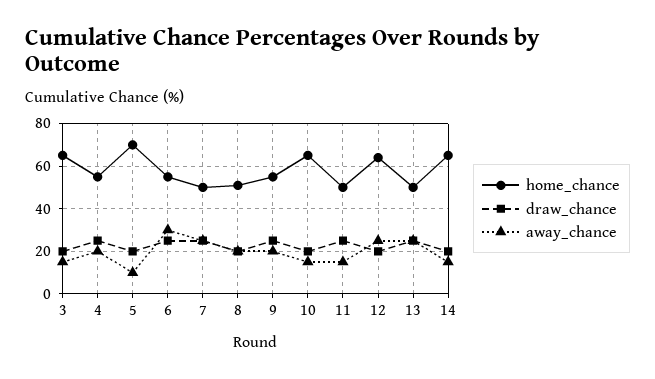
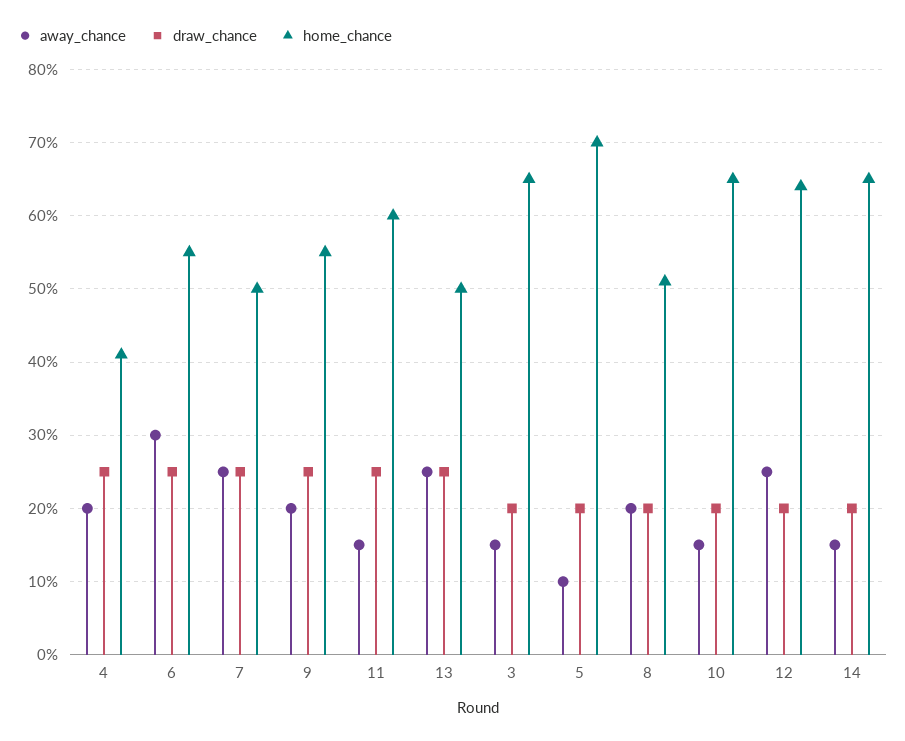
  {
    "home_chance": {
      "3": 65,
-     "4": 55,
+     "4": 41,
      "5": 70,
      "6": 55,
      "7": 50,
      "8": 51,
      "9": 55,
      "10": 65,
-     "11": 50,
+     "11": 60,
      "12": 64,
      "13": 50,
      "14": 65
    },
    "draw_chance": {
      "3": 20,
      "4": 25,
      "5": 20,
      "6": 25,
      "7": 25,
      "8": 20,
      "9": 25,
      "10": 20,
      "11": 25,
      "12": 20,
      "13": 25,
      "14": 20
    },
    "away_chance": {
      "3": 15,
      "4": 20,
      "5": 10,
      "6": 30,
      "7": 25,
      "8": 20,
      "9": 20,
      "10": 15,
      "11": 15,
      "12": 25,
      "13": 25,
      "14": 15
    }
  }

